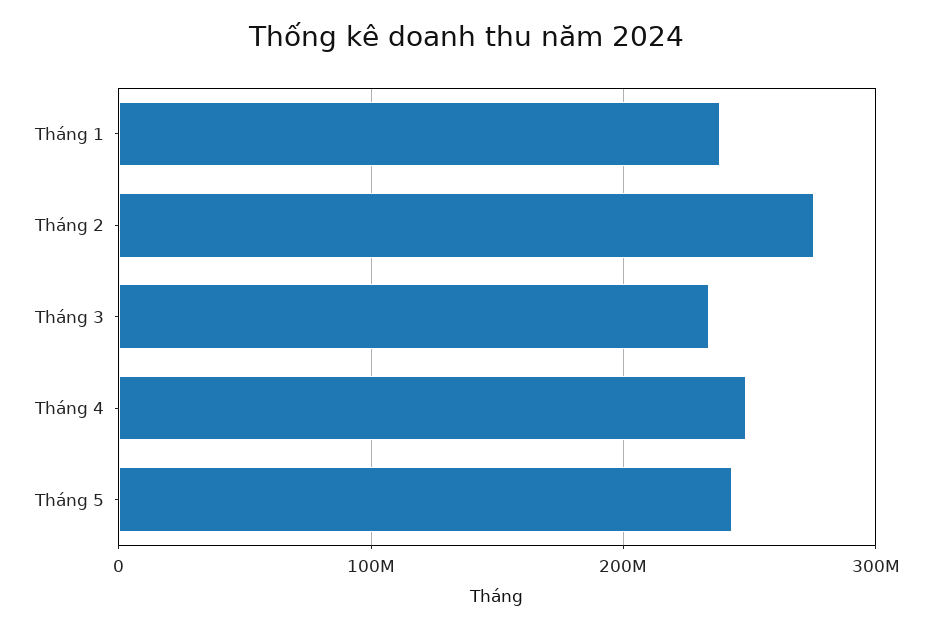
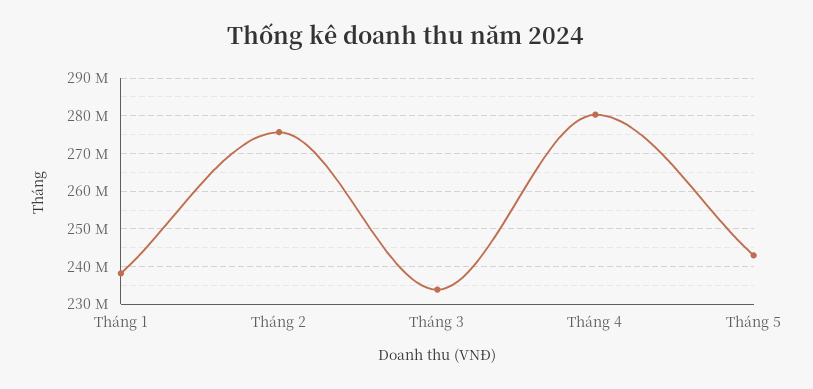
  {
    "Tháng 1": 238000000,
    "Tháng 2": 276000000,
    "Tháng 3": 234000000,
-   "Tháng 4": 250000000,
+   "Tháng 4": 280000000,
    "Tháng 5": 242000000
  }

